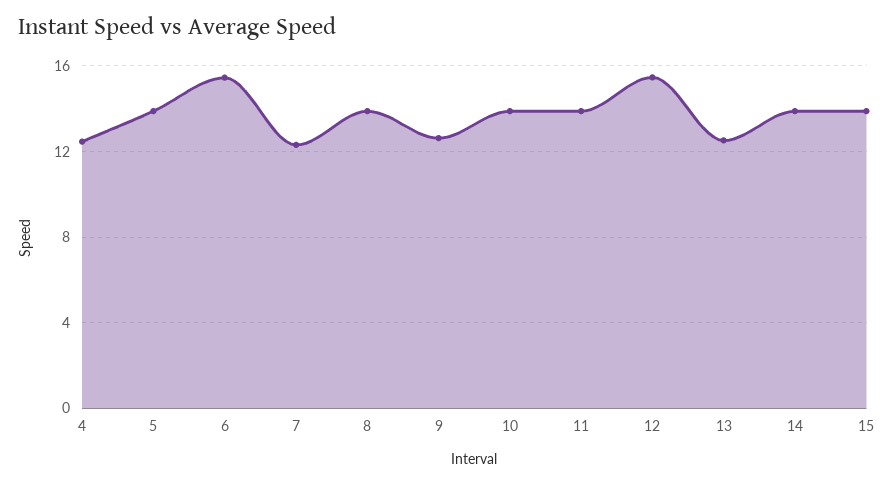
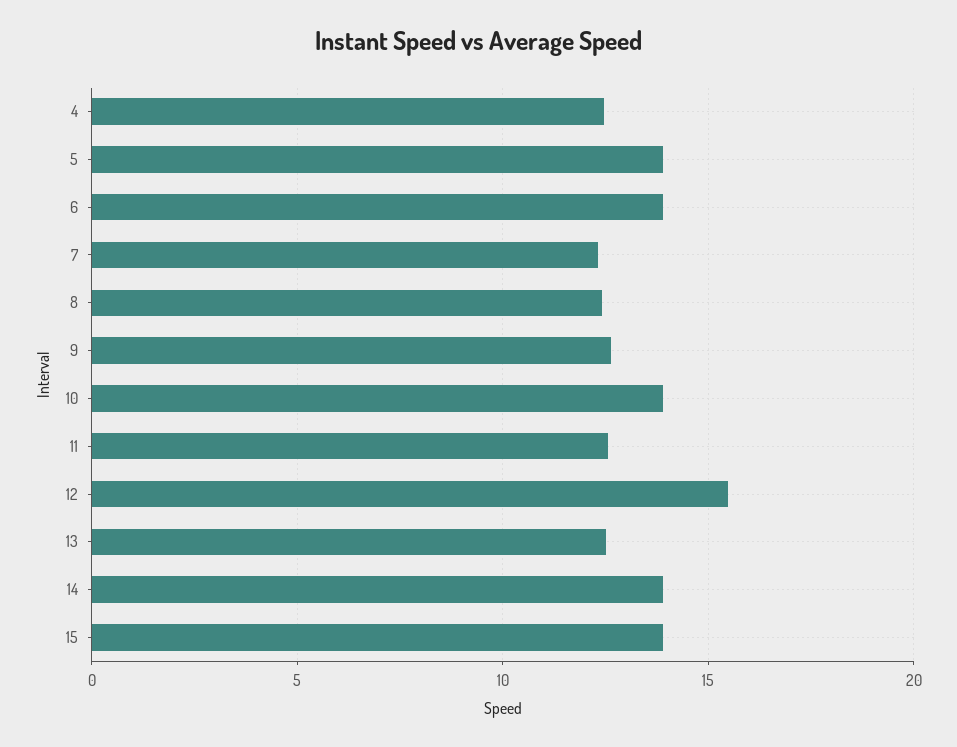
  {
    "4": 12.5,
    "5": 14,
-   "6": 15.5,
+   "6": 14,
    "7": 12.5,
-   "8": 14,
+   "8": 12.5,
    "9": 12.5,
    "10": 14,
-   "11": 14,
+   "11": 12.5,
    "12": 15.5,
    "13": 12.5,
    "14": 14,
    "15": 14
  }

